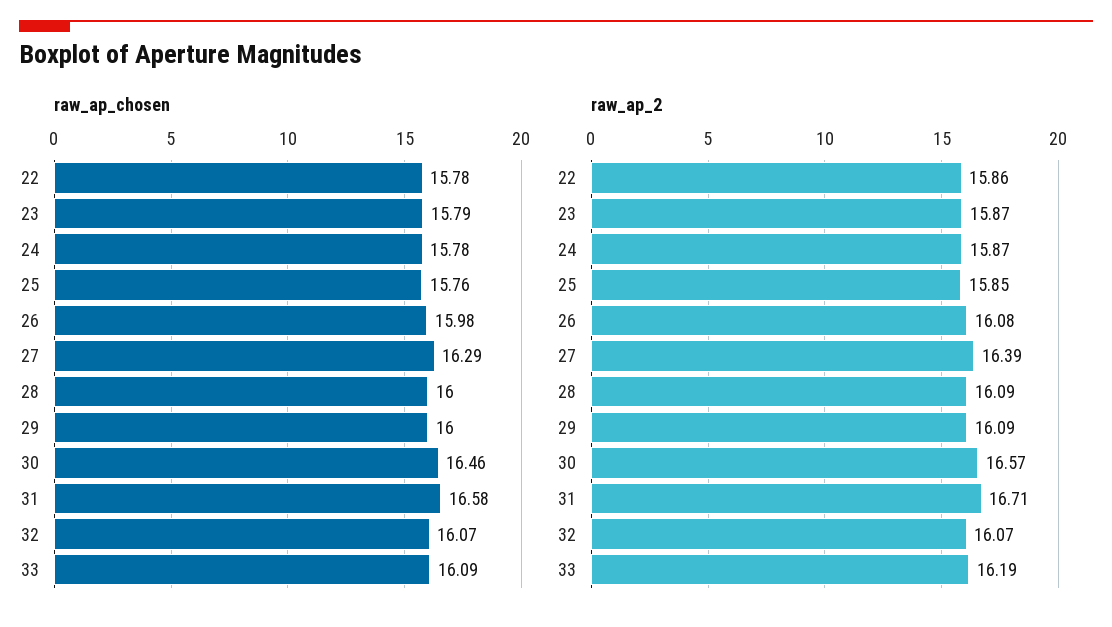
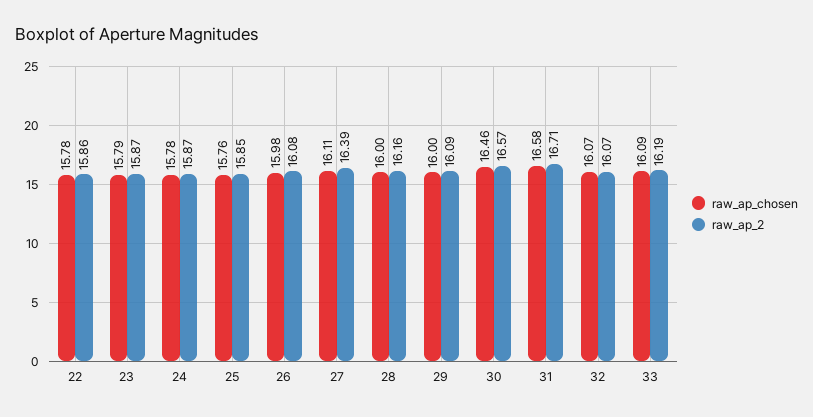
  {
    "raw_ap_chosen": {
      "22": 15.78,
      "23": 15.79,
      "24": 15.78,
      "25": 15.76,
      "26": 15.98,
-     "27": 16.29,
+     "27": 16.11,
      "28": 16,
      "29": 16,
      "30": 16.46,
      "31": 16.58,
      "32": 16.07,
      "33": 16.09
    },
    "raw_ap_2": {
      "22": 15.86,
      "23": 15.87,
      "24": 15.87,
      "25": 15.85,
      "26": 16.08,
      "27": 16.39,
-     "28": 16.09,
+     "28": 16.16,
      "29": 16.09,
      "30": 16.57,
      "31": 16.71,
      "32": 16.07,
      "33": 16.19
    }
  }

